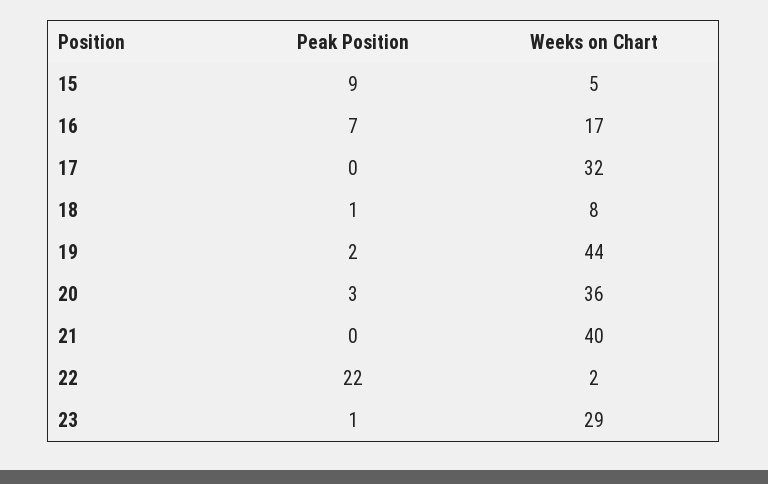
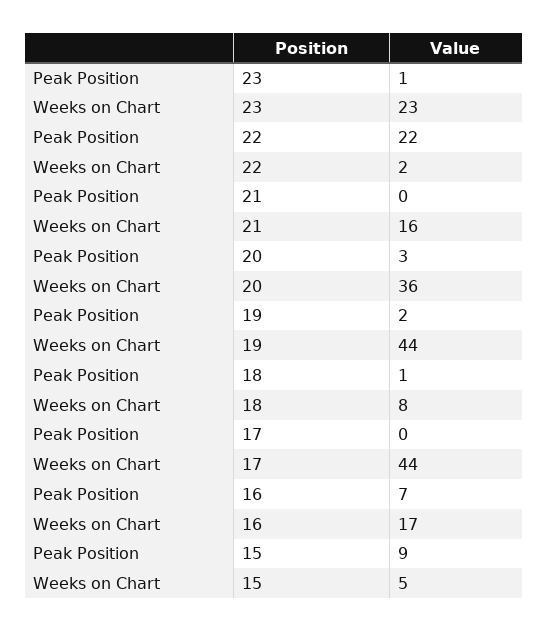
  {
    "Peak Position": {
      "15": 9,
      "16": 7,
      "17": 0,
      "18": 1,
      "19": 2,
      "20": 3,
      "21": 0,
      "22": 22,
      "23": 1
    },
    "Weeks on Chart": {
      "15": 5,
      "16": 17,
-     "17": 32,
+     "17": 44,
      "18": 8,
      "19": 44,
      "20": 36,
-     "21": 40,
+     "21": 16,
      "22": 2,
-     "23": 29
+     "23": 23
    }
  }

